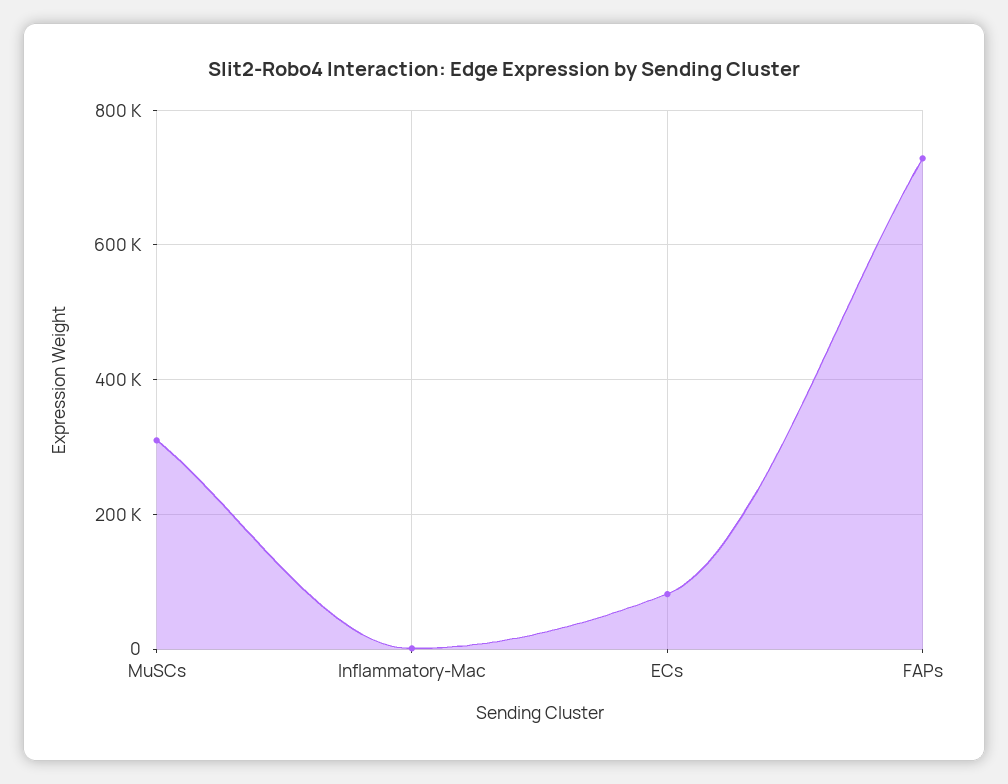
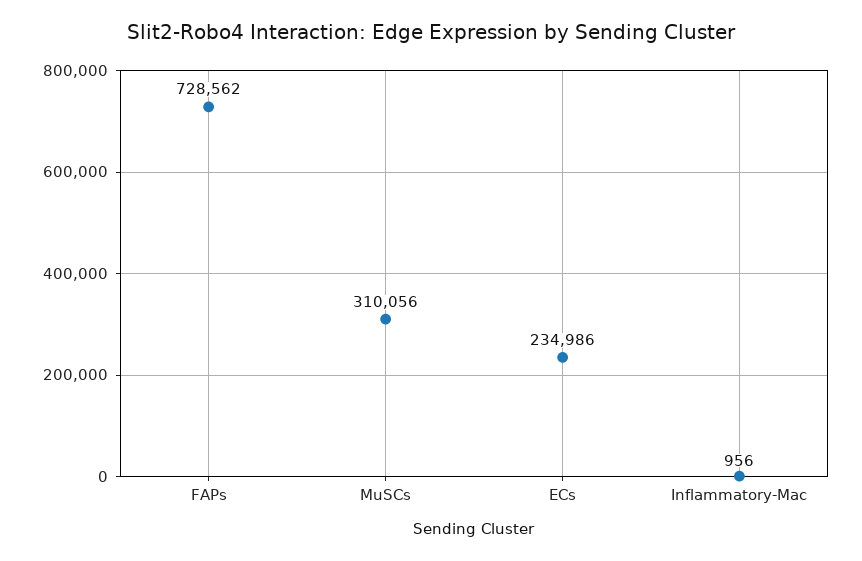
  {
    "MuSCs": 310056,
    "Inflammatory-Mac": 956,
-   "ECs": 80000,
+   "ECs": 234986,
    "FAPs": 728562
  }

